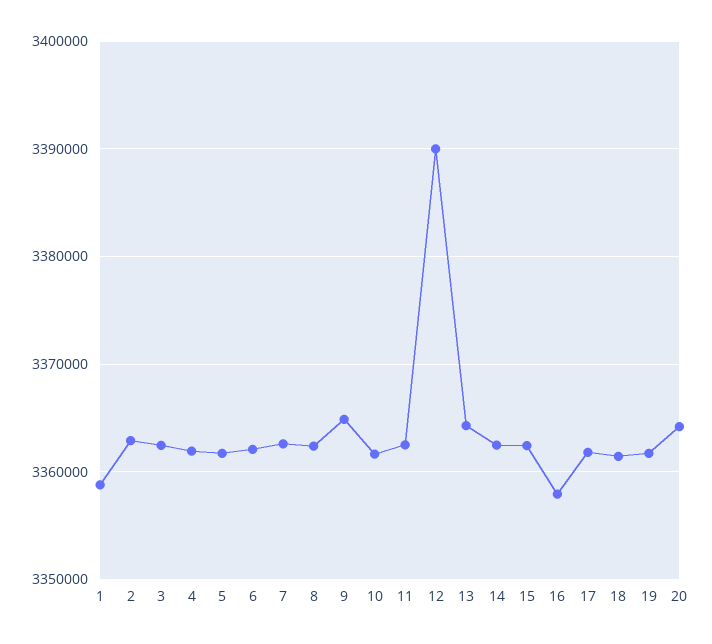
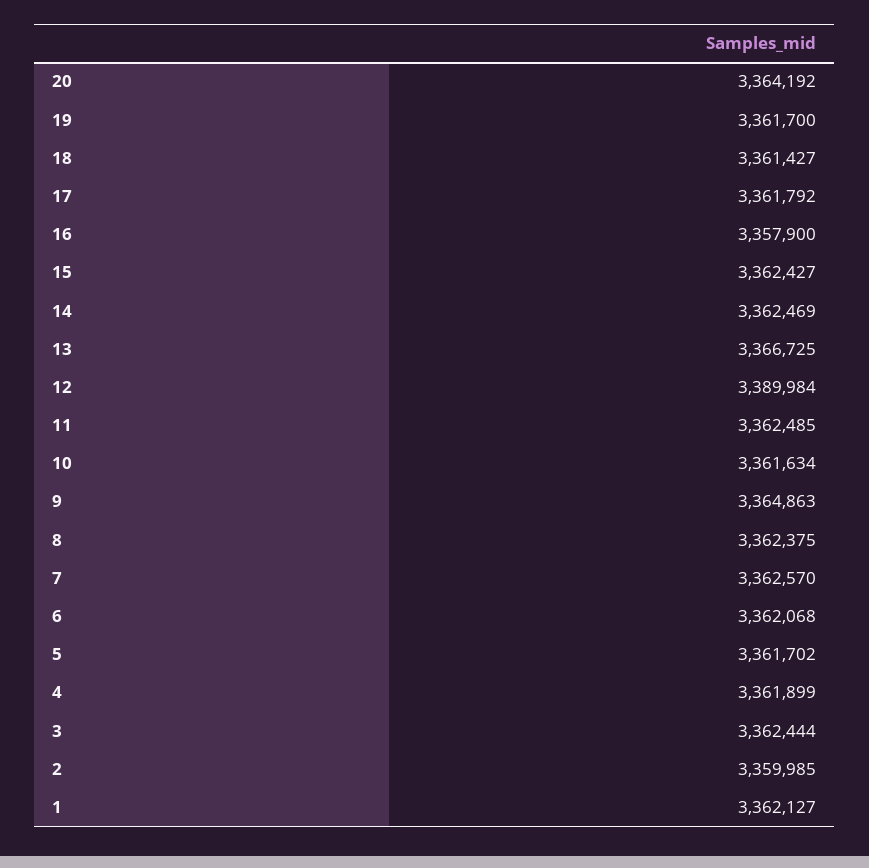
  {
-   "1": 3359000,
+   "1": 3362127,
-   "2": 3363000,
+   "2": 3359985,
    "3": 3362444,
    "4": 3361899,
    "5": 3361702,
    "6": 3362068,
    "7": 3362570,
    "8": 3362375,
    "9": 3364863,
    "10": 3361634,
    "11": 3362485,
    "12": 3389984,
-   "13": 3364000,
+   "13": 3366725,
    "14": 3362469,
    "15": 3362427,
    "16": 3357900,
    "17": 3361792,
    "18": 3361427,
    "19": 3361700,
    "20": 3364192
  }

